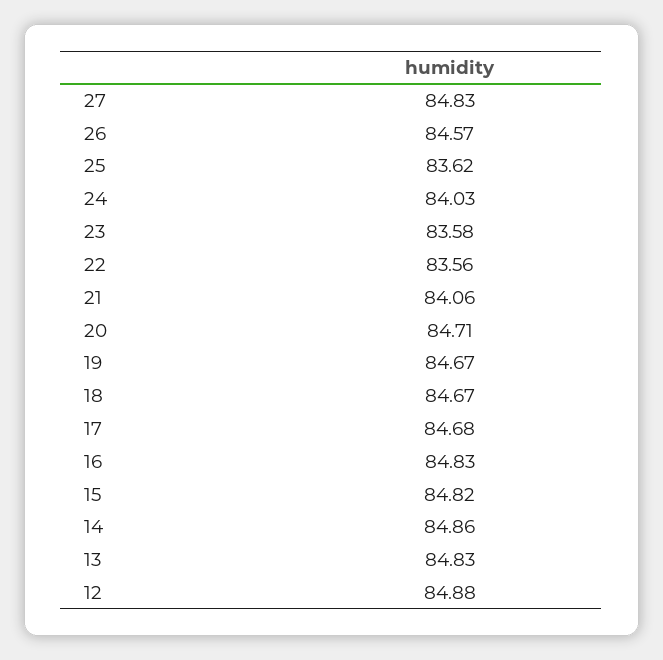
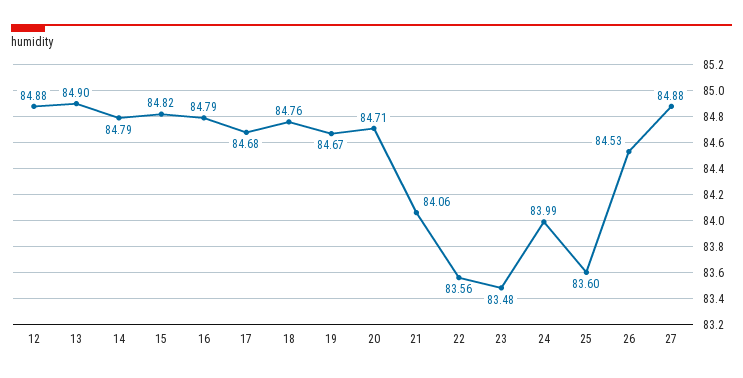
  {
-   "27": 84.83,
+   "27": 84.88,
-   "26": 84.57,
+   "26": 84.53,
-   "25": 83.62,
+   "25": 83.6,
-   "24": 84.03,
+   "24": 83.99,
-   "23": 83.58,
+   "23": 83.48,
    "22": 83.56,
    "21": 84.06,
    "20": 84.71,
    "19": 84.67,
-   "18": 84.67,
+   "18": 84.76,
    "17": 84.68,
-   "16": 84.83,
+   "16": 84.79,
    "15": 84.82,
-   "14": 84.86,
+   "14": 84.79,
-   "13": 84.83,
+   "13": 84.9,
    "12": 84.88
  }

